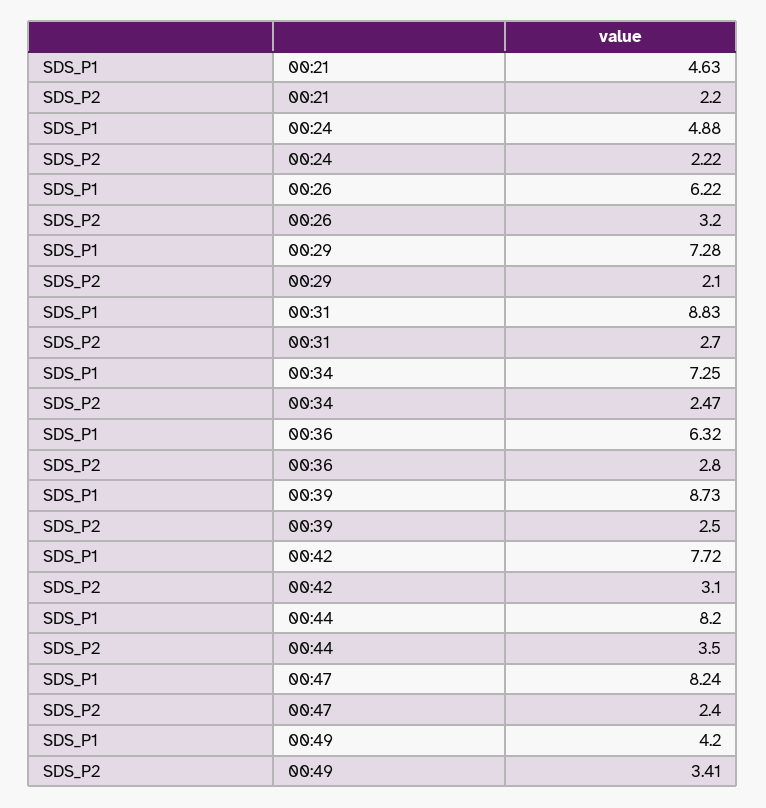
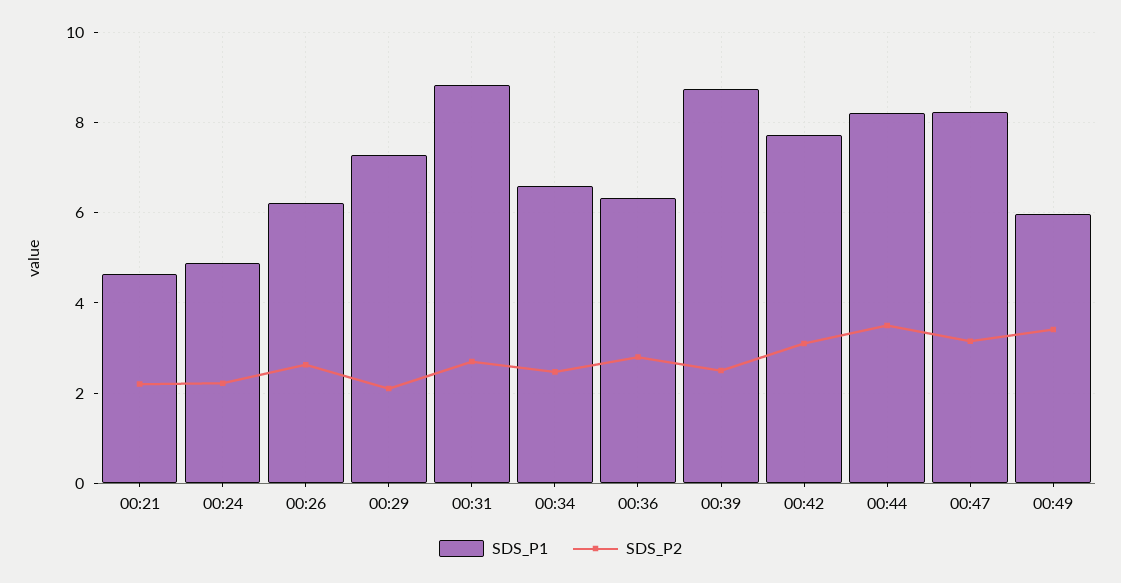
  {
    "SDS_P1": {
      "00:21": 4.63,
      "00:24": 4.88,
      "00:26": 6.22,
      "00:29": 7.28,
      "00:31": 8.83,
-     "00:34": 7.25,
+     "00:34": 6.6,
      "00:36": 6.32,
      "00:39": 8.73,
      "00:42": 7.72,
      "00:44": 8.2,
      "00:47": 8.24,
-     "00:49": 4.2
+     "00:49": 6
    },
    "SDS_P2": {
      "00:21": 2.2,
      "00:24": 2.22,
-     "00:26": 3.2,
+     "00:26": 2.6,
      "00:29": 2.1,
      "00:31": 2.7,
      "00:34": 2.47,
      "00:36": 2.8,
      "00:39": 2.5,
      "00:42": 3.1,
      "00:44": 3.5,
-     "00:47": 2.4,
+     "00:47": 3.2,
      "00:49": 3.41
    }
  }

